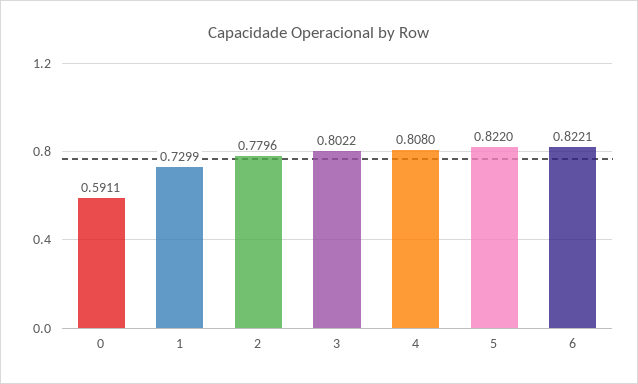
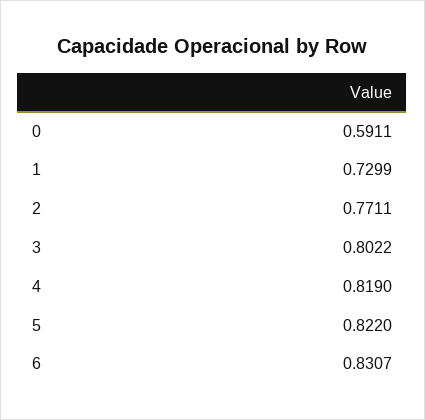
  {
    "0": 0.5911,
    "1": 0.7299,
-   "2": 0.7796,
+   "2": 0.7711,
    "3": 0.8022,
-   "4": 0.808,
+   "4": 0.819,
    "5": 0.822,
-   "6": 0.8221
+   "6": 0.8307
  }

